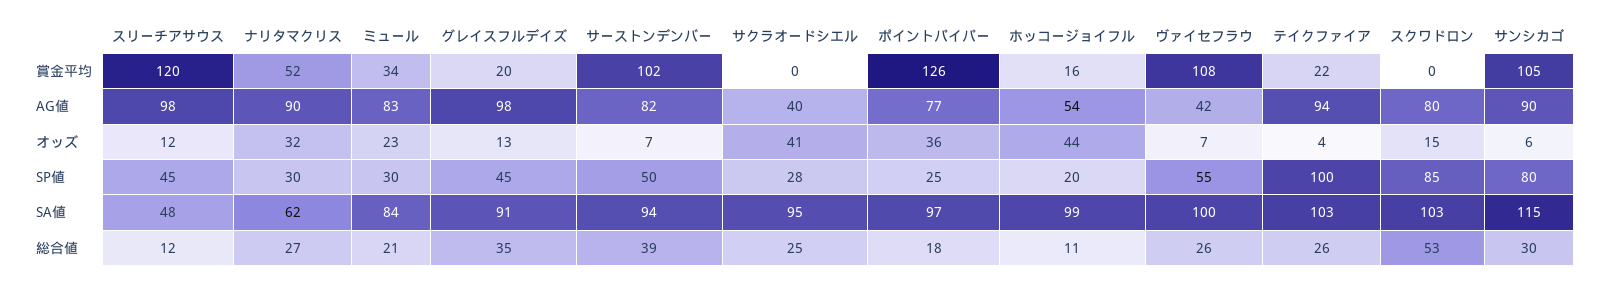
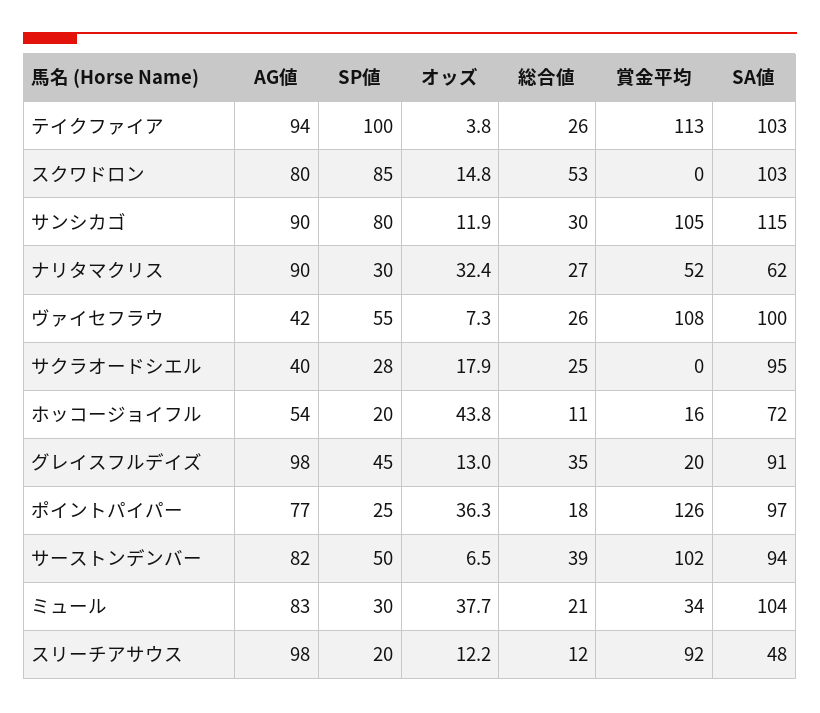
  {
    "スリーチアサウス": {
-     "賞金平均": 120,
+     "賞金平均": 92,
      "AG値": 98,
      "オッズ": 12.2,
-     "SP値": 45,
+     "SP値": 20,
      "SA値": 48,
      "総合値": 12
    },
    "ナリタマクリス": {
      "賞金平均": 52,
      "AG値": 90,
      "オッズ": 32.4,
      "SP値": 30,
      "SA値": 62,
      "総合値": 27
    },
    "ミュール": {
      "賞金平均": 34,
      "AG値": 83,
-     "オッズ": 23,
+     "オッズ": 37.7,
      "SP値": 30,
-     "SA値": 84,
+     "SA値": 104,
      "総合値": 21
    },
    "グレイスフルデイズ": {
      "賞金平均": 20,
      "AG値": 98,
      "オッズ": 13,
      "SP値": 45,
      "SA値": 91,
      "総合値": 35
    },
    "サーストンデンバー": {
      "賞金平均": 102,
      "AG値": 82,
      "オッズ": 6.5,
      "SP値": 50,
      "SA値": 94,
      "総合値": 39
    },
    "サクラオードシエル": {
      "賞金平均": 0,
      "AG値": 40,
-     "オッズ": 41,
+     "オッズ": 17.9,
      "SP値": 28,
      "SA値": 95,
      "総合値": 25
    },
    "ポイントパイパー": {
      "賞金平均": 126,
      "AG値": 77,
      "オッズ": 36.3,
      "SP値": 25,
      "SA値": 97,
      "総合値": 18
    },
    "ホッコージョイフル": {
      "賞金平均": 16,
      "AG値": 54,
      "オッズ": 43.8,
      "SP値": 20,
-     "SA値": 99,
+     "SA値": 72,
      "総合値": 11
    },
    "ヴァイセフラウ": {
      "賞金平均": 108,
      "AG値": 42,
      "オッズ": 7.3,
      "SP値": 55,
      "SA値": 100,
      "総合値": 26
    },
    "テイクファイア": {
-     "賞金平均": 22,
+     "賞金平均": 113,
      "AG値": 94,
      "オッズ": 3.8,
      "SP値": 100,
      "SA値": 103,
      "総合値": 26
    },
    "スクワドロン": {
      "賞金平均": 0,
      "AG値": 80,
      "オッズ": 14.8,
      "SP値": 85,
      "SA値": 103,
      "総合値": 53
    },
    "サンシカゴ": {
      "賞金平均": 105,
      "AG値": 90,
-     "オッズ": 6,
+     "オッズ": 11.9,
      "SP値": 80,
      "SA値": 115,
      "総合値": 30
    }
  }

